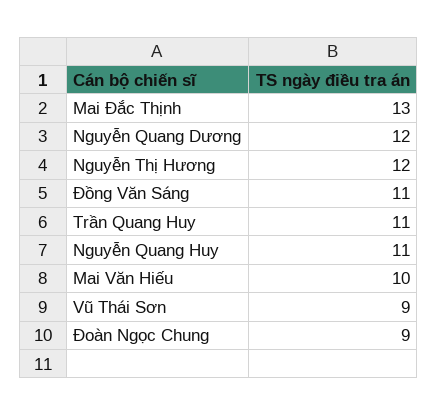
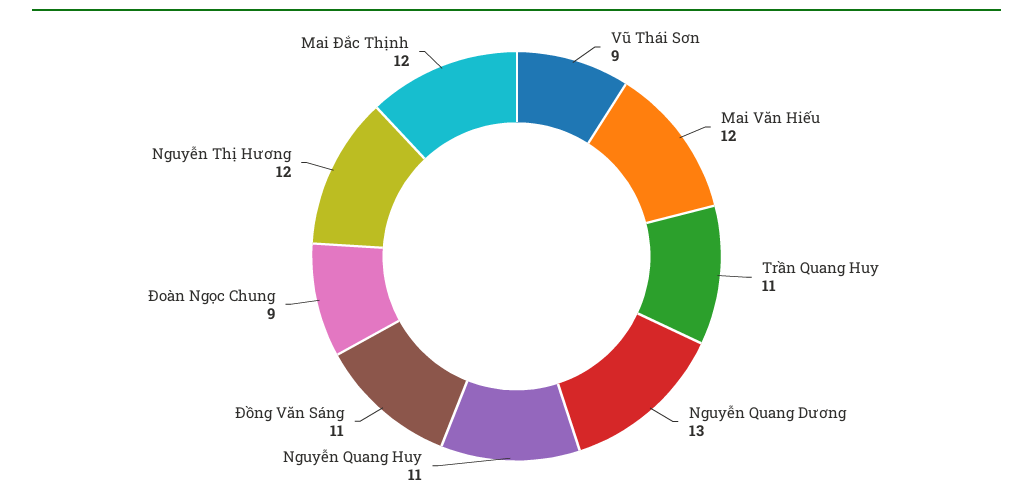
  {
-   "Mai Đắc Thịnh": 13,
+   "Mai Đắc Thịnh": 12,
-   "Nguyễn Quang Dương": 12,
+   "Nguyễn Quang Dương": 13,
    "Nguyễn Thị Hương": 12,
    "Đồng Văn Sáng": 11,
    "Trần Quang Huy": 11,
    "Nguyễn Quang Huy": 11,
-   "Mai Văn Hiếu": 10,
+   "Mai Văn Hiếu": 12,
    "Vũ Thái Sơn": 9,
    "Đoàn Ngọc Chung": 9
  }

